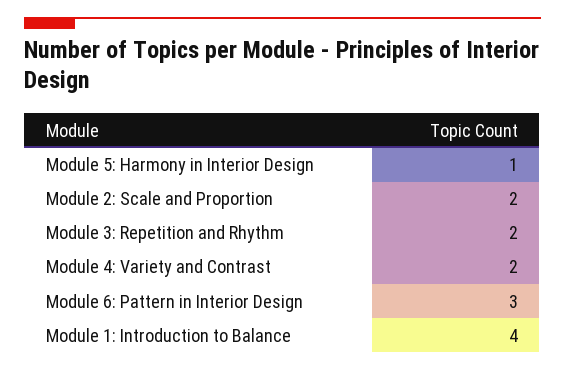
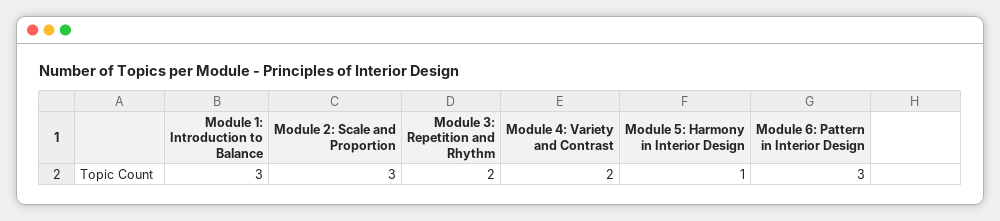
  {
    "Module 5: Harmony in Interior Design": 1,
-   "Module 2: Scale and Proportion": 2,
+   "Module 2: Scale and Proportion": 3,
    "Module 3: Repetition and Rhythm": 2,
    "Module 4: Variety and Contrast": 2,
    "Module 6: Pattern in Interior Design": 3,
-   "Module 1: Introduction to Balance": 4
+   "Module 1: Introduction to Balance": 3
  }

